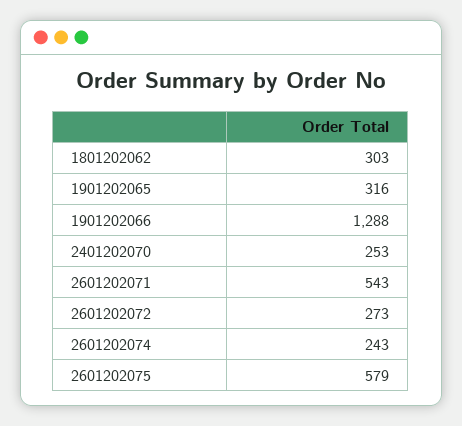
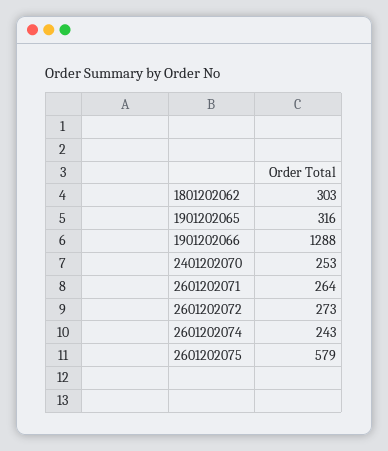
  {
    "1801202062": 303,
    "1901202065": 316,
    "1901202066": 1288,
    "2401202070": 253,
-   "2601202071": 543,
+   "2601202071": 264,
    "2601202072": 273,
    "2601202074": 243,
    "2601202075": 579
  }

